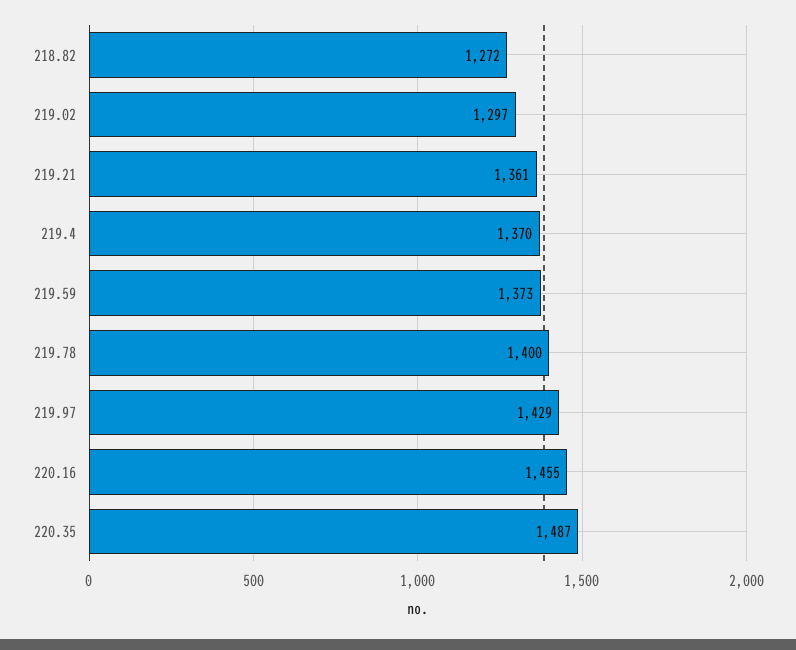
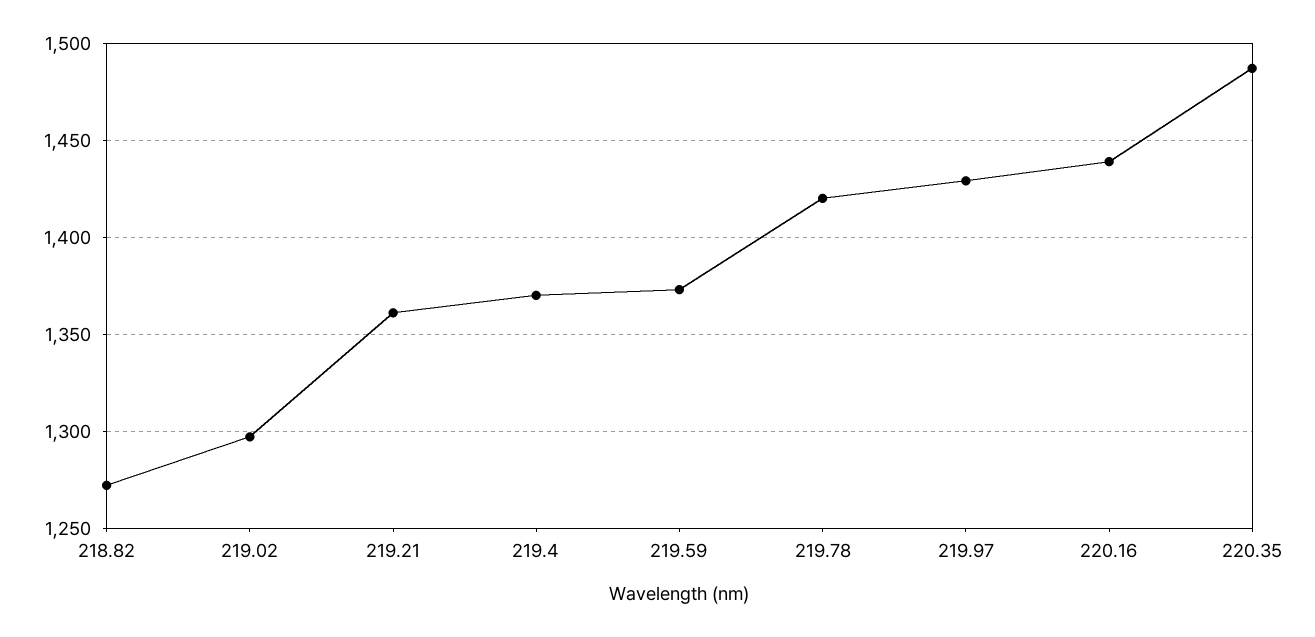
  {
    "218.82": 1272,
    "219.02": 1297,
    "219.21": 1361,
    "219.4": 1370,
    "219.59": 1373,
-   "219.78": 1400,
+   "219.78": 1420,
    "219.97": 1429,
-   "220.16": 1455,
+   "220.16": 1440,
    "220.35": 1487
  }

